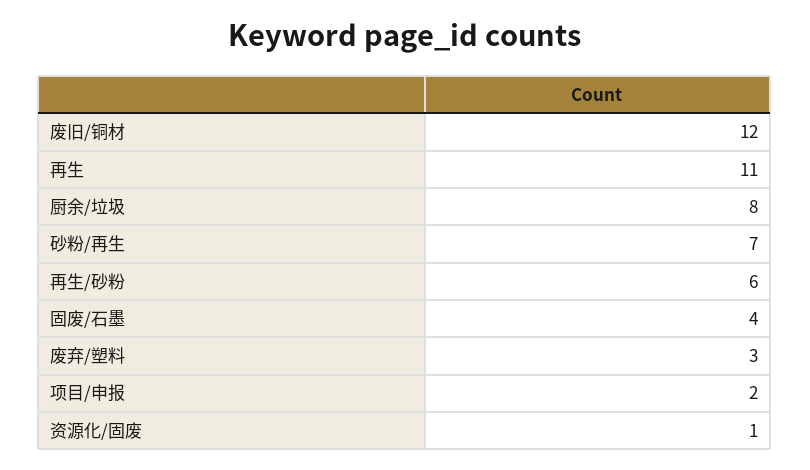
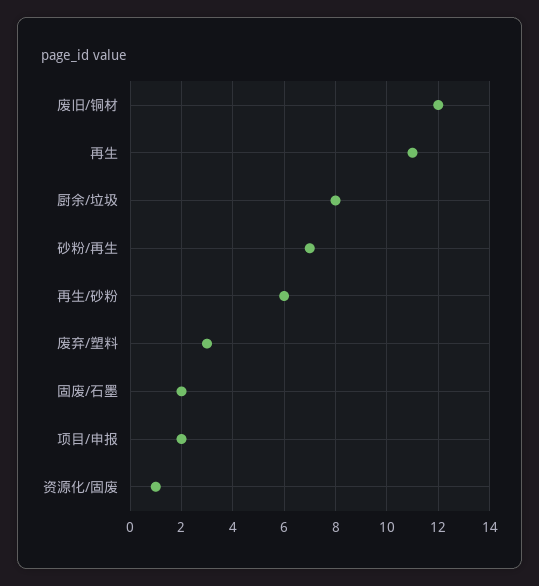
  {
    "废旧/铜材": 12,
    "再生": 11,
    "厨余/垃圾": 8,
    "砂粉/再生": 7,
    "再生/砂粉": 6,
-   "固废/石墨": 4,
+   "固废/石墨": 2,
    "废弃/塑料": 3,
    "项目/申报": 2,
    "资源化/固废": 1
  }

